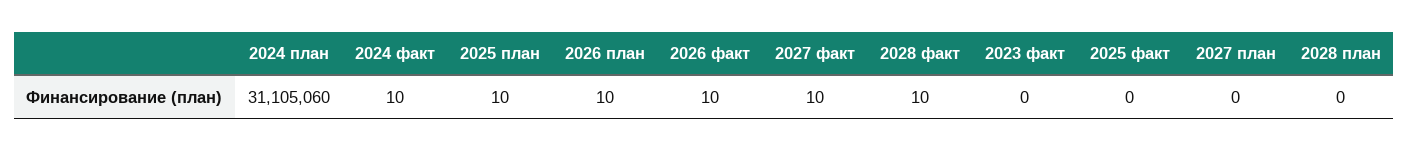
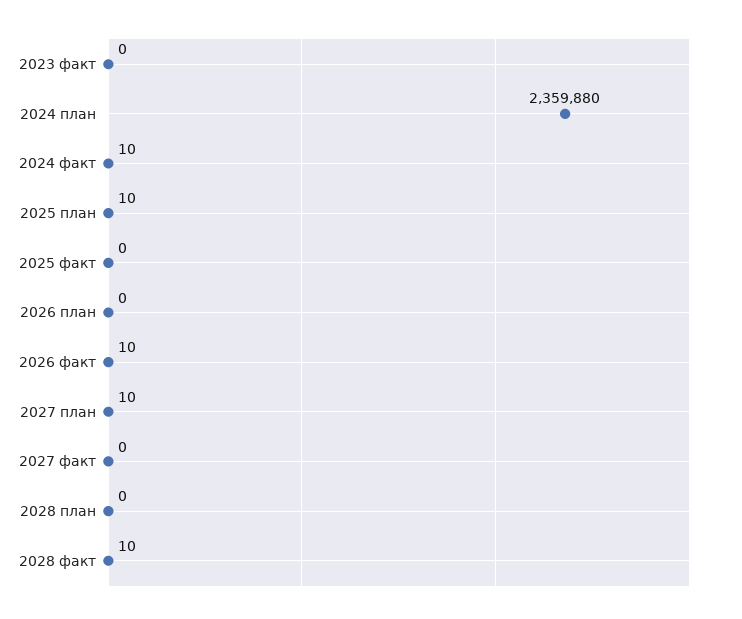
  {
-   "2024 план": 31105060,
+   "2024 план": 2359880,
    "2024 факт": 10,
    "2025 план": 10,
-   "2026 план": 10,
+   "2026 план": 0,
    "2026 факт": 10,
-   "2027 факт": 10,
+   "2027 факт": 0,
    "2028 факт": 10,
    "2023 факт": 0,
    "2025 факт": 0,
-   "2027 план": 0,
+   "2027 план": 10,
    "2028 план": 0
  }

